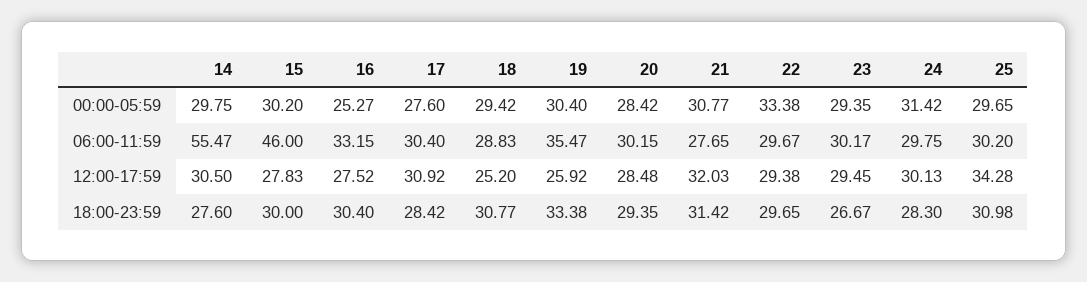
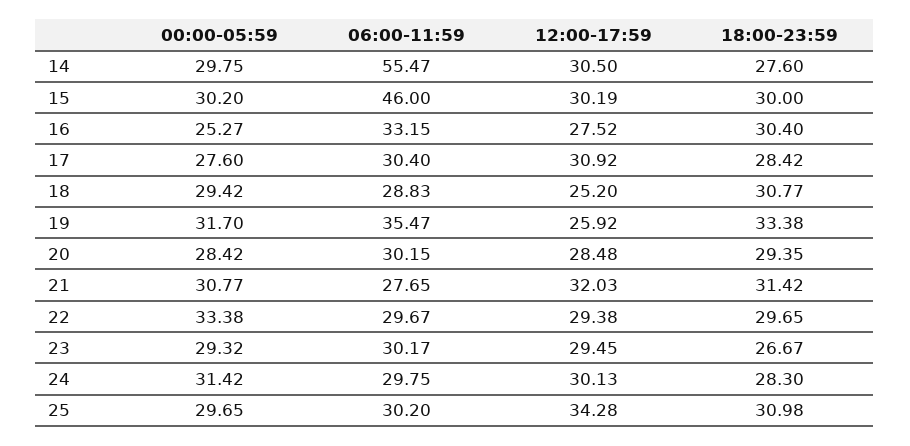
  {
    "14": {
      "00:00-05:59": 29.75,
      "06:00-11:59": 55.47,
      "12:00-17:59": 30.5,
      "18:00-23:59": 27.6
    },
    "15": {
      "00:00-05:59": 30.2,
      "06:00-11:59": 46,
-     "12:00-17:59": 27.83,
+     "12:00-17:59": 30.19,
      "18:00-23:59": 30
    },
    "16": {
      "00:00-05:59": 25.27,
      "06:00-11:59": 33.15,
      "12:00-17:59": 27.52,
      "18:00-23:59": 30.4
    },
    "17": {
      "00:00-05:59": 27.6,
      "06:00-11:59": 30.4,
      "12:00-17:59": 30.92,
      "18:00-23:59": 28.42
    },
    "18": {
      "00:00-05:59": 29.42,
      "06:00-11:59": 28.83,
      "12:00-17:59": 25.2,
      "18:00-23:59": 30.77
    },
    "19": {
-     "00:00-05:59": 30.4,
+     "00:00-05:59": 31.7,
      "06:00-11:59": 35.47,
      "12:00-17:59": 25.92,
      "18:00-23:59": 33.38
    },
    "20": {
      "00:00-05:59": 28.42,
      "06:00-11:59": 30.15,
      "12:00-17:59": 28.48,
      "18:00-23:59": 29.35
    },
    "21": {
      "00:00-05:59": 30.77,
      "06:00-11:59": 27.65,
      "12:00-17:59": 32.03,
      "18:00-23:59": 31.42
    },
    "22": {
      "00:00-05:59": 33.38,
      "06:00-11:59": 29.67,
      "12:00-17:59": 29.38,
      "18:00-23:59": 29.65
    },
    "23": {
-     "00:00-05:59": 29.35,
+     "00:00-05:59": 29.32,
      "06:00-11:59": 30.17,
      "12:00-17:59": 29.45,
      "18:00-23:59": 26.67
    },
    "24": {
      "00:00-05:59": 31.42,
      "06:00-11:59": 29.75,
      "12:00-17:59": 30.13,
      "18:00-23:59": 28.3
    },
    "25": {
      "00:00-05:59": 29.65,
      "06:00-11:59": 30.2,
      "12:00-17:59": 34.28,
      "18:00-23:59": 30.98
    }
  }

